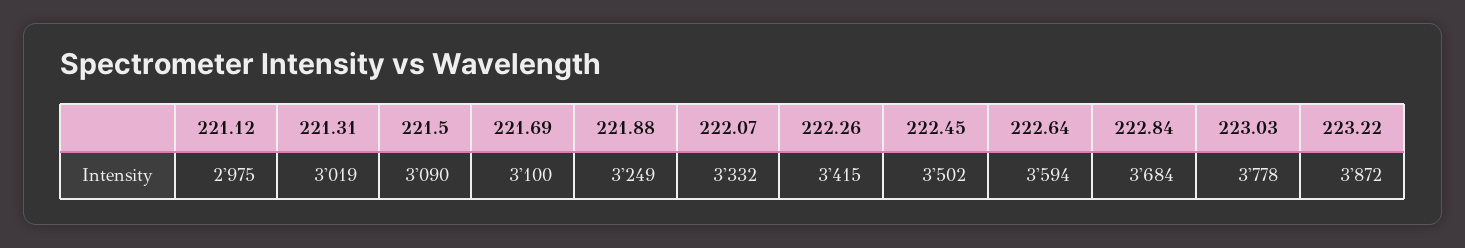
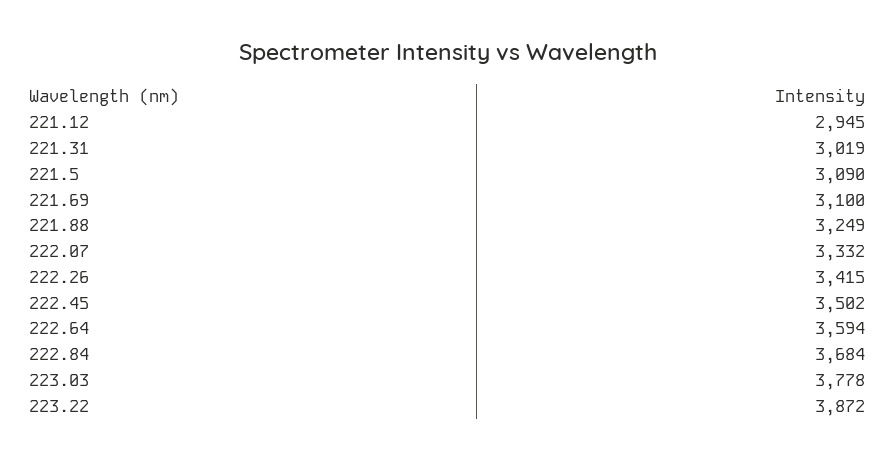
  {
-   "221.12": 2975,
+   "221.12": 2945,
    "221.31": 3019,
    "221.5": 3090,
    "221.69": 3100,
    "221.88": 3249,
    "222.07": 3332,
    "222.26": 3415,
    "222.45": 3502,
    "222.64": 3594,
    "222.84": 3684,
    "223.03": 3778,
    "223.22": 3872
  }

